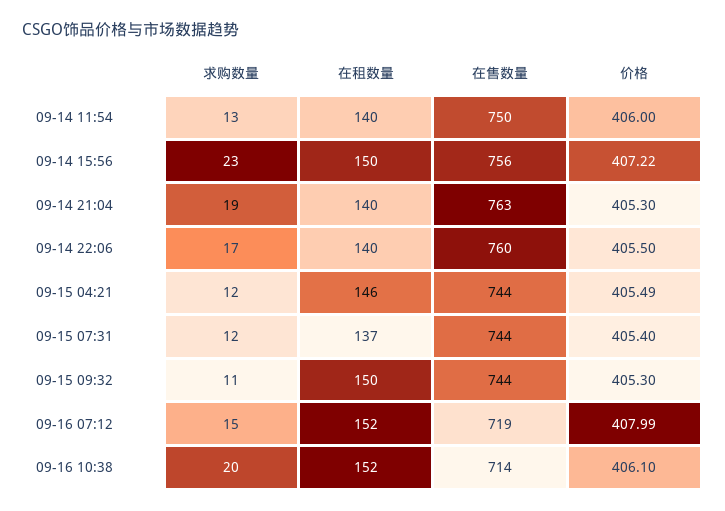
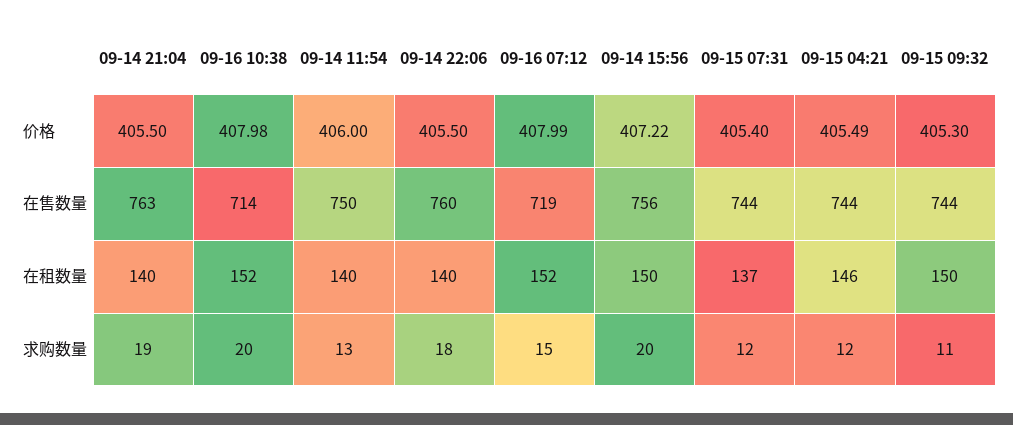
  {
    "求购数量": {
      "09-14 11:54": 13,
-     "09-14 15:56": 23,
+     "09-14 15:56": 20,
      "09-14 21:04": 19,
-     "09-14 22:06": 17,
+     "09-14 22:06": 18,
      "09-15 04:21": 12,
      "09-15 07:31": 12,
      "09-15 09:32": 11,
      "09-16 07:12": 15,
      "09-16 10:38": 20
    },
    "在租数量": {
      "09-14 11:54": 140,
      "09-14 15:56": 150,
      "09-14 21:04": 140,
      "09-14 22:06": 140,
      "09-15 04:21": 146,
      "09-15 07:31": 137,
      "09-15 09:32": 150,
      "09-16 07:12": 152,
      "09-16 10:38": 152
    },
    "在售数量": {
      "09-14 11:54": 750,
      "09-14 15:56": 756,
      "09-14 21:04": 763,
      "09-14 22:06": 760,
      "09-15 04:21": 744,
      "09-15 07:31": 744,
      "09-15 09:32": 744,
      "09-16 07:12": 719,
      "09-16 10:38": 714
    },
    "价格": {
      "09-14 11:54": 406,
      "09-14 15:56": 407.22,
-     "09-14 21:04": 405.3,
+     "09-14 21:04": 405.5,
      "09-14 22:06": 405.5,
      "09-15 04:21": 405.49,
      "09-15 07:31": 405.4,
      "09-15 09:32": 405.3,
      "09-16 07:12": 407.99,
-     "09-16 10:38": 406.1
+     "09-16 10:38": 407.98
    }
  }

